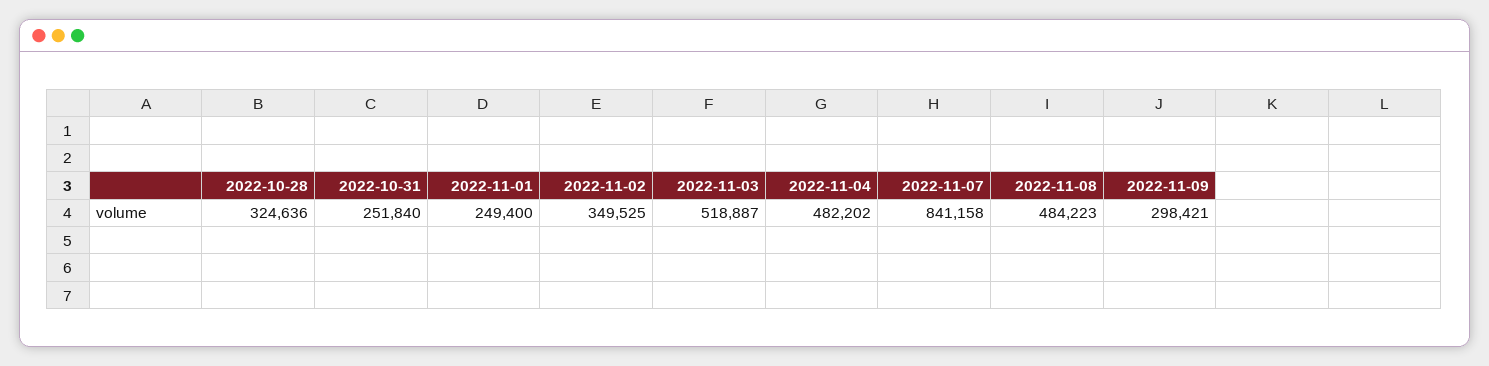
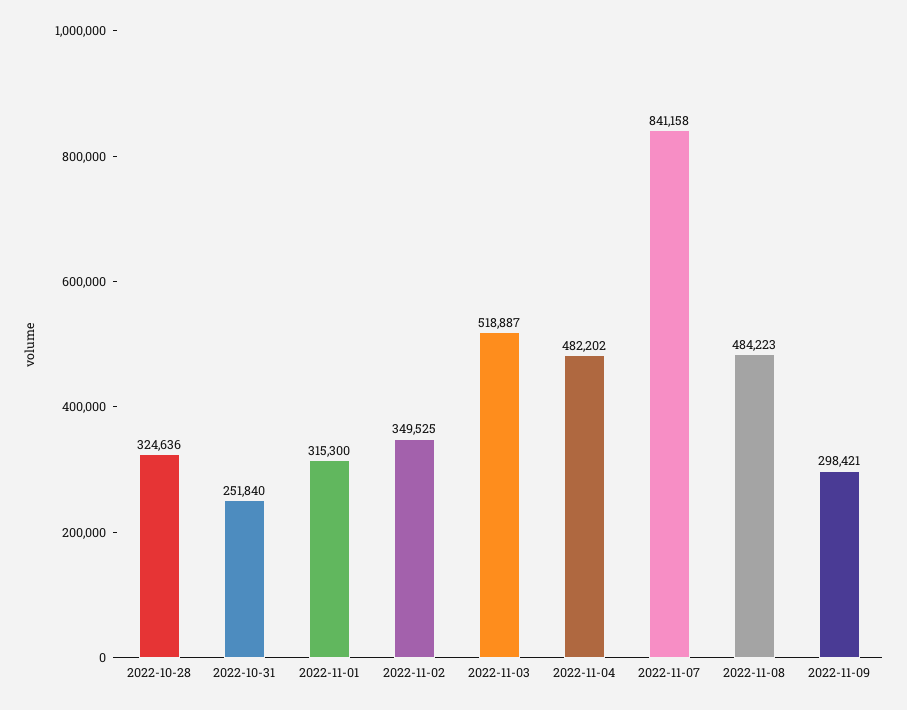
  {
    "2022-10-28": 324636,
    "2022-10-31": 251840,
-   "2022-11-01": 249400,
+   "2022-11-01": 315300,
    "2022-11-02": 349525,
    "2022-11-03": 518887,
    "2022-11-04": 482202,
    "2022-11-07": 841158,
    "2022-11-08": 484223,
    "2022-11-09": 298421
  }

